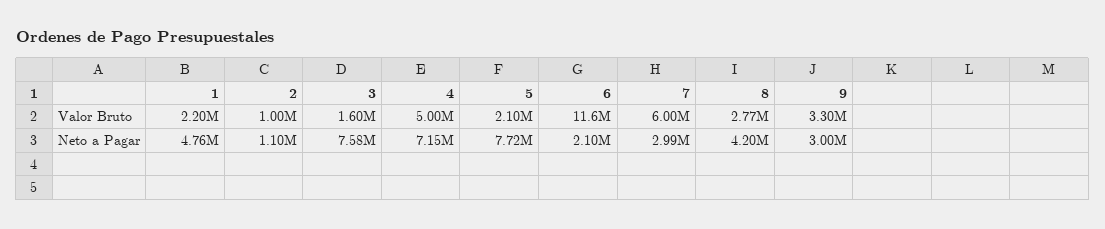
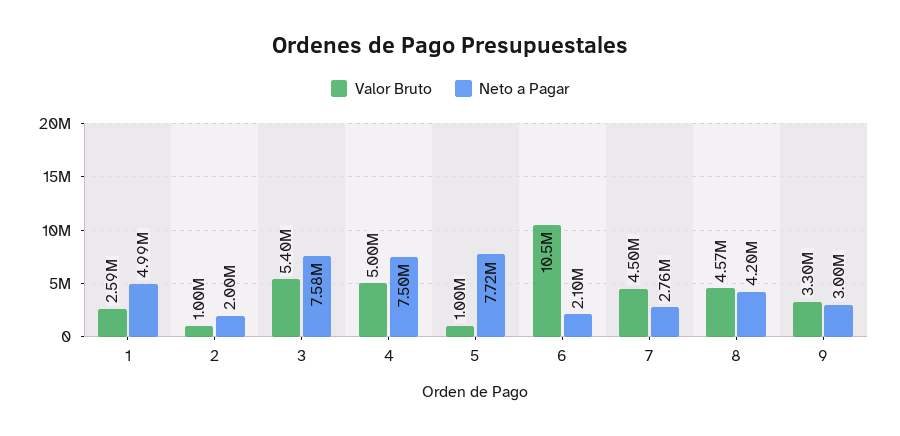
  {
    "Valor Bruto": {
-     "1": 2200000,
+     "1": 2590000,
      "2": 1000000,
-     "3": 1600000,
+     "3": 5400000,
      "4": 5000000,
-     "5": 2100000,
+     "5": 1000000,
-     "6": 11600000,
+     "6": 10500000,
-     "7": 6000000,
+     "7": 4500000,
-     "8": 2770000,
+     "8": 4570000,
      "9": 3300000
    },
    "Neto a Pagar": {
-     "1": 4760000,
+     "1": 4990000,
-     "2": 1100000,
+     "2": 2000000,
      "3": 7580000,
-     "4": 7150000,
+     "4": 7500000,
      "5": 7720000,
      "6": 2100000,
-     "7": 2990000,
+     "7": 2760000,
      "8": 4200000,
      "9": 3000000
    }
  }

